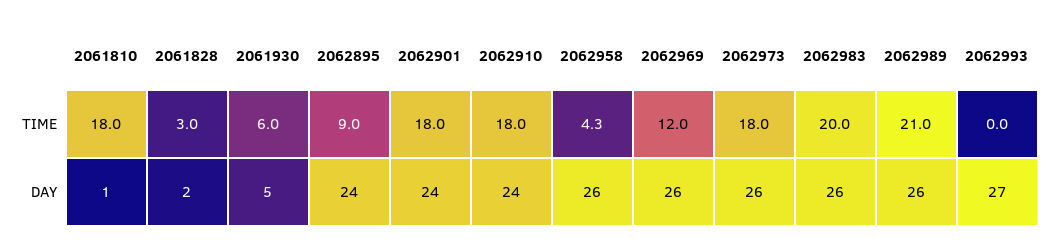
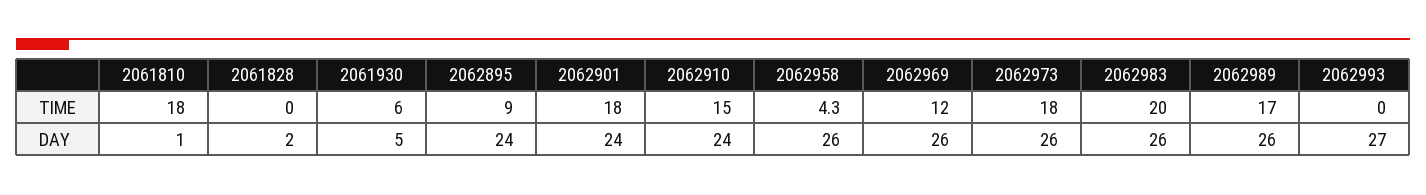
  {
    "2061810": {
      "TIME": 18,
      "DAY": 1
    },
    "2061828": {
-     "TIME": 3,
+     "TIME": 0,
      "DAY": 2
    },
    "2061930": {
      "TIME": 6,
      "DAY": 5
    },
    "2062895": {
      "TIME": 9,
      "DAY": 24
    },
    "2062901": {
      "TIME": 18,
      "DAY": 24
    },
    "2062910": {
-     "TIME": 18,
+     "TIME": 15,
      "DAY": 24
    },
    "2062958": {
      "TIME": 4.3,
      "DAY": 26
    },
    "2062969": {
      "TIME": 12,
      "DAY": 26
    },
    "2062973": {
      "TIME": 18,
      "DAY": 26
    },
    "2062983": {
      "TIME": 20,
      "DAY": 26
    },
    "2062989": {
-     "TIME": 21,
+     "TIME": 17,
      "DAY": 26
    },
    "2062993": {
      "TIME": 0,
      "DAY": 27
    }
  }

